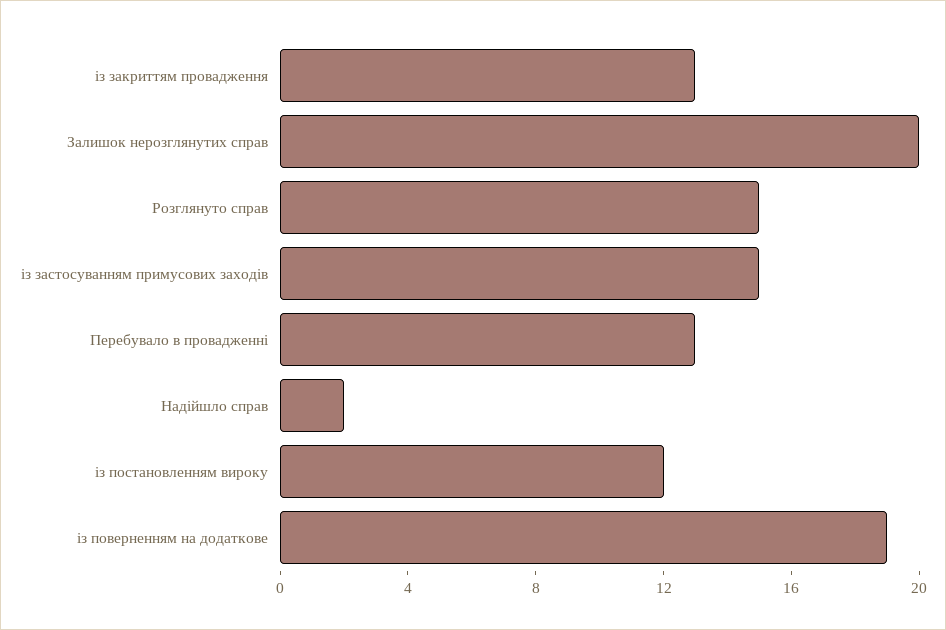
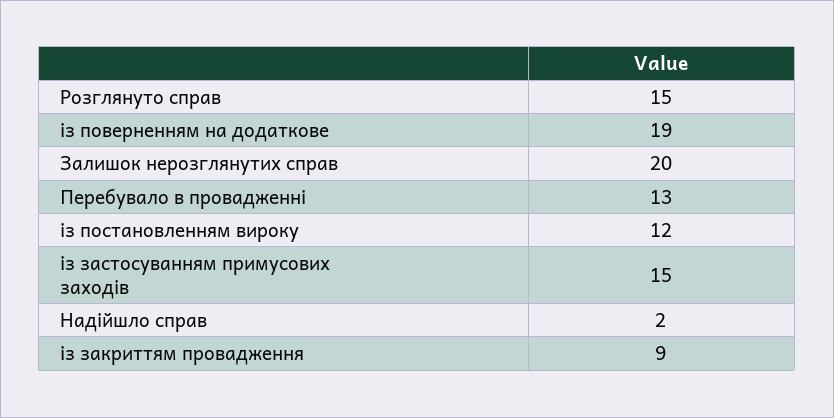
  {
-   "із закриттям провадження": 13,
+   "із закриттям провадження": 9,
    "Залишок нерозглянутих справ": 20,
    "Розглянуто справ": 15,
    "із застосуванням примусових заходів": 15,
    "Перебувало в провадженні": 13,
    "Надійшло справ": 2,
    "із постановленням вироку": 12,
    "із поверненням на додаткове": 19
  }

